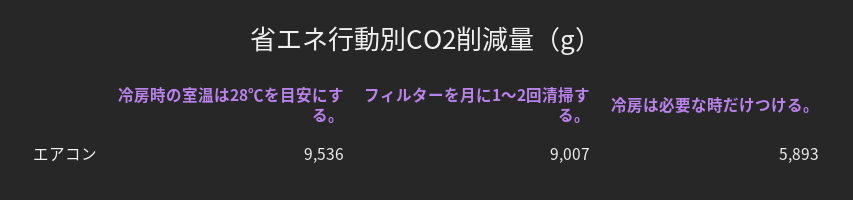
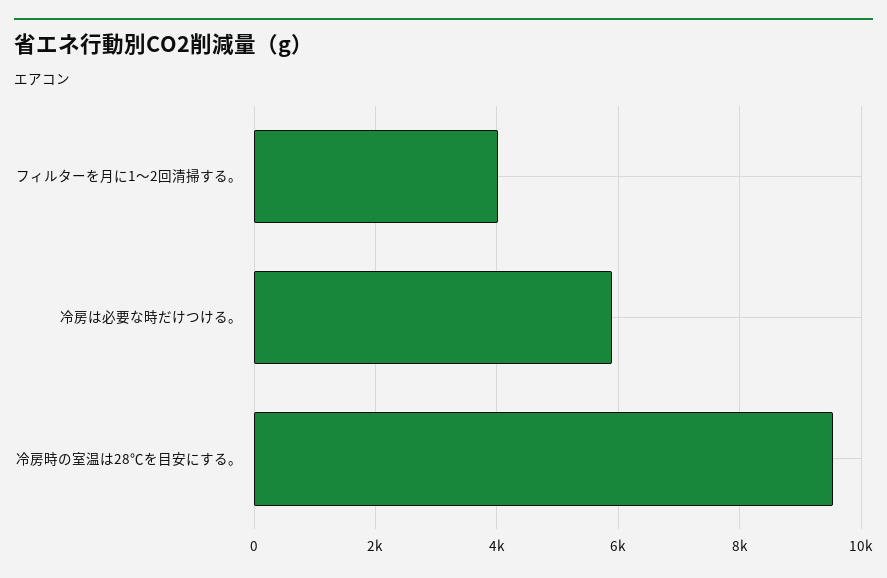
  {
    "冷房時の室温は28℃を目安にする。": 9536,
-   "フィルターを月に1～2回清掃する。": 9007,
+   "フィルターを月に1～2回清掃する。": 4000,
    "冷房は必要な時だけつける。": 5893
  }

